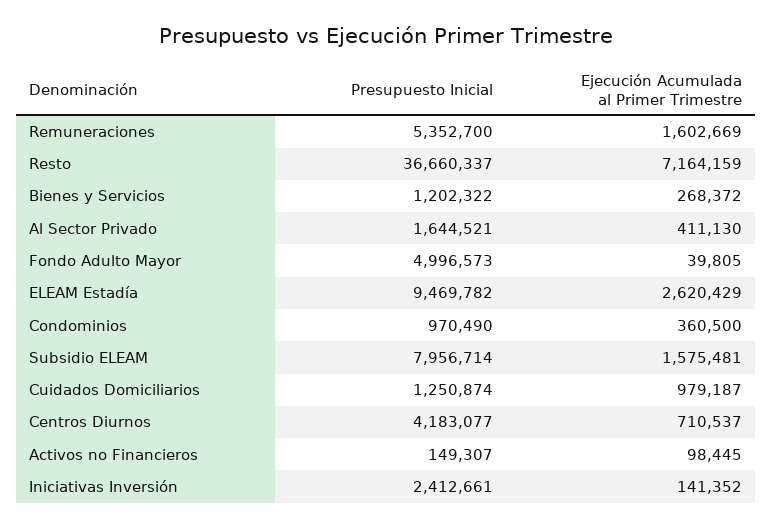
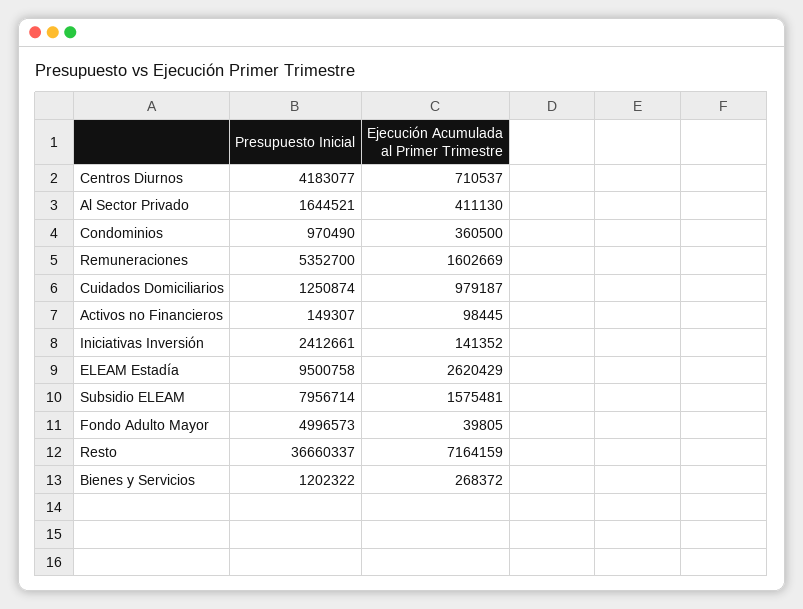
  {
    "Presupuesto Inicial": {
      "Remuneraciones": 5352700,
      "Resto": 36660337,
      "Bienes y Servicios": 1202322,
      "Al Sector Privado": 1644521,
      "Fondo Adulto Mayor": 4996573,
-     "ELEAM Estadía": 9469782,
+     "ELEAM Estadía": 9500758,
      "Condominios": 970490,
      "Subsidio ELEAM": 7956714,
      "Cuidados Domiciliarios": 1250874,
      "Centros Diurnos": 4183077,
      "Activos no Financieros": 149307,
      "Iniciativas Inversión": 2412661
    },
    "Ejecución Acumulada al Primer Trimestre": {
      "Remuneraciones": 1602669,
      "Resto": 7164159,
      "Bienes y Servicios": 268372,
      "Al Sector Privado": 411130,
      "Fondo Adulto Mayor": 39805,
      "ELEAM Estadía": 2620429,
      "Condominios": 360500,
      "Subsidio ELEAM": 1575481,
      "Cuidados Domiciliarios": 979187,
      "Centros Diurnos": 710537,
      "Activos no Financieros": 98445,
      "Iniciativas Inversión": 141352
    }
  }

